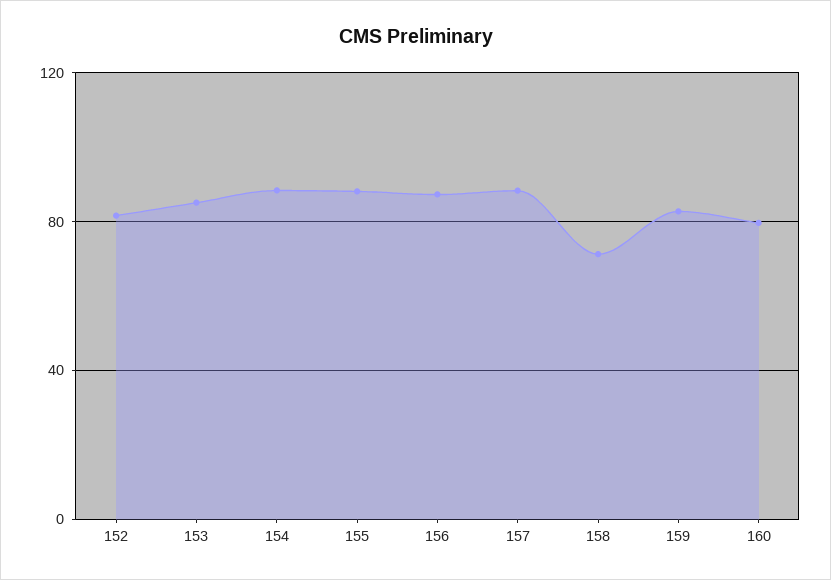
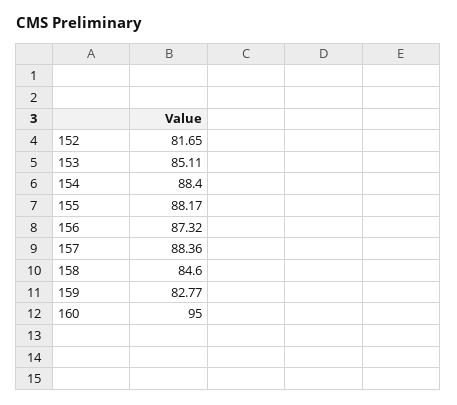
  {
    "152": 81.65,
    "153": 85.11,
    "154": 88.4,
    "155": 88.17,
    "156": 87.32,
    "157": 88.36,
-   "158": 70,
+   "158": 84.6,
    "159": 82.77,
-   "160": 80
+   "160": 95
  }

